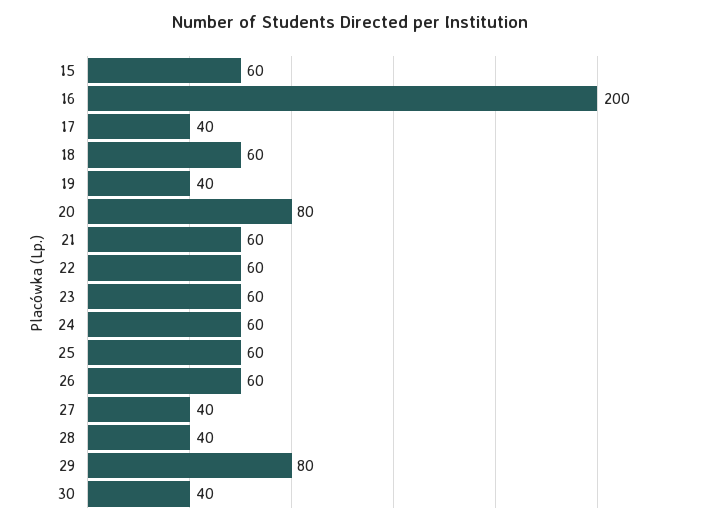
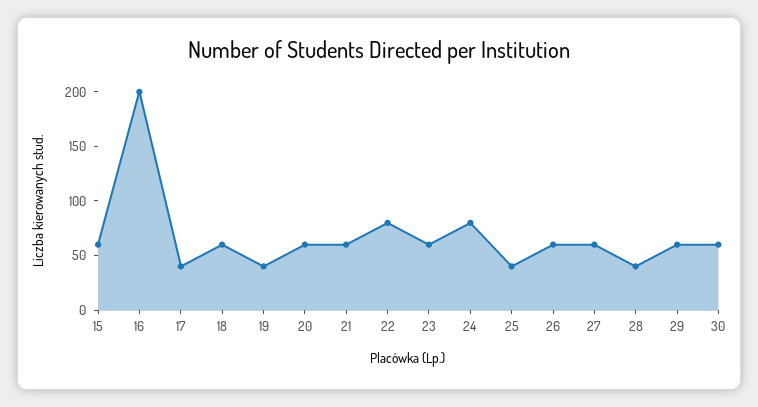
  {
    "15": 60,
    "16": 200,
    "17": 40,
    "18": 60,
    "19": 40,
-   "20": 80,
+   "20": 60,
    "21": 60,
-   "22": 60,
+   "22": 80,
    "23": 60,
-   "24": 60,
+   "24": 80,
-   "25": 60,
+   "25": 40,
    "26": 60,
-   "27": 40,
+   "27": 60,
    "28": 40,
-   "29": 80,
+   "29": 60,
-   "30": 40
+   "30": 60
  }

